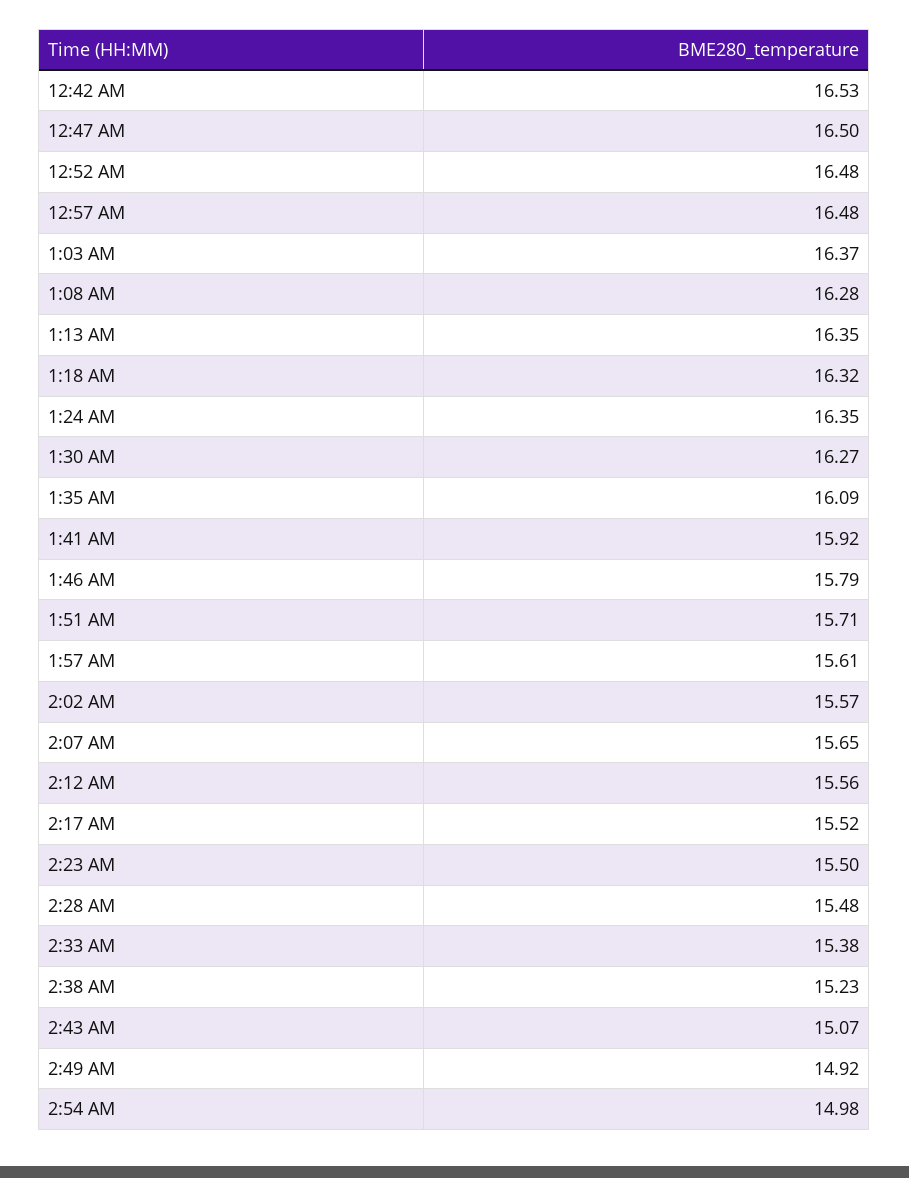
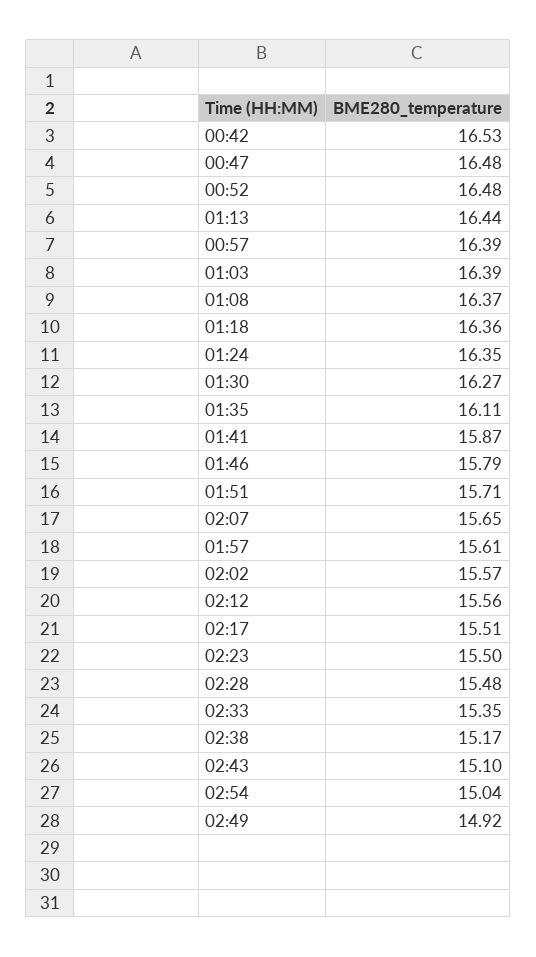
  {
    "12:42 AM": 16.53,
-   "12:47 AM": 16.5,
+   "12:47 AM": 16.48,
    "12:52 AM": 16.48,
-   "12:57 AM": 16.48,
+   "12:57 AM": 16.39,
-   "1:03 AM": 16.37,
+   "1:03 AM": 16.39,
-   "1:08 AM": 16.28,
+   "1:08 AM": 16.37,
-   "1:13 AM": 16.35,
+   "1:13 AM": 16.44,
-   "1:18 AM": 16.32,
+   "1:18 AM": 16.36,
    "1:24 AM": 16.35,
    "1:30 AM": 16.27,
-   "1:35 AM": 16.09,
+   "1:35 AM": 16.11,
-   "1:41 AM": 15.92,
+   "1:41 AM": 15.87,
    "1:46 AM": 15.79,
    "1:51 AM": 15.71,
    "1:57 AM": 15.61,
    "2:02 AM": 15.57,
    "2:07 AM": 15.65,
    "2:12 AM": 15.56,
-   "2:17 AM": 15.52,
+   "2:17 AM": 15.51,
    "2:23 AM": 15.5,
    "2:28 AM": 15.48,
-   "2:33 AM": 15.38,
+   "2:33 AM": 15.35,
-   "2:38 AM": 15.23,
+   "2:38 AM": 15.17,
-   "2:43 AM": 15.07,
+   "2:43 AM": 15.1,
    "2:49 AM": 14.92,
-   "2:54 AM": 14.98
+   "2:54 AM": 15.04
  }

